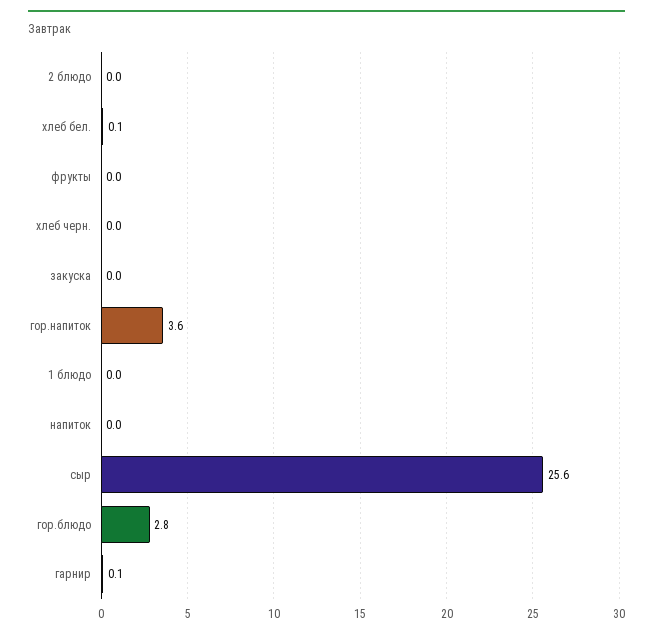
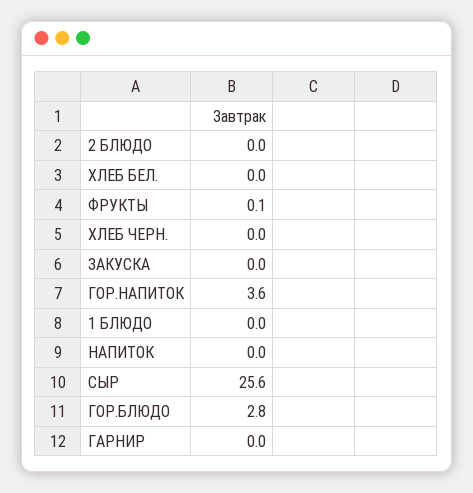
  {
    "2 блюдо": 0,
-   "хлеб бел.": 0.1,
+   "хлеб бел.": 0,
-   "фрукты": 0,
+   "фрукты": 0.1,
    "хлеб черн.": 0,
    "закуска": 0,
    "гор.напиток": 3.6,
    "1 блюдо": 0,
    "напиток": 0,
    "сыр": 25.6,
    "гор.блюдо": 2.8,
-   "гарнир": 0.1
+   "гарнир": 0
  }

